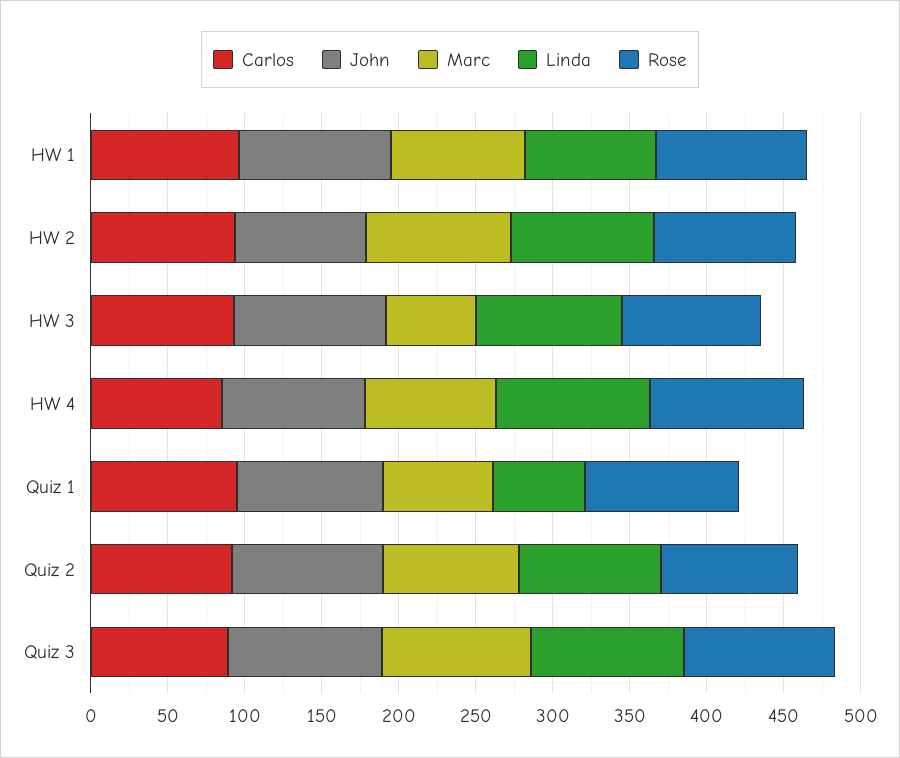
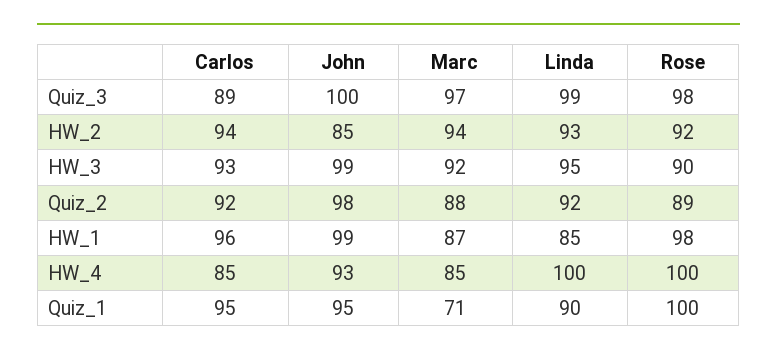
  {
    "Carlos": {
      "HW 1": 96,
      "HW 2": 94,
      "HW 3": 93,
      "HW 4": 85,
      "Quiz 1": 95,
      "Quiz 2": 92,
      "Quiz 3": 89
    },
    "John": {
      "HW 1": 99,
      "HW 2": 85,
      "HW 3": 99,
      "HW 4": 93,
      "Quiz 1": 95,
      "Quiz 2": 98,
      "Quiz 3": 100
    },
    "Marc": {
      "HW 1": 87,
      "HW 2": 94,
-     "HW 3": 60,
+     "HW 3": 92,
      "HW 4": 85,
      "Quiz 1": 71,
      "Quiz 2": 88,
      "Quiz 3": 97
    },
    "Linda": {
      "HW 1": 85,
      "HW 2": 93,
      "HW 3": 95,
      "HW 4": 100,
-     "Quiz 1": 60,
+     "Quiz 1": 90,
      "Quiz 2": 92,
      "Quiz 3": 99
    },
    "Rose": {
      "HW 1": 98,
      "HW 2": 92,
      "HW 3": 90,
      "HW 4": 100,
      "Quiz 1": 100,
      "Quiz 2": 89,
      "Quiz 3": 98
    }
  }

